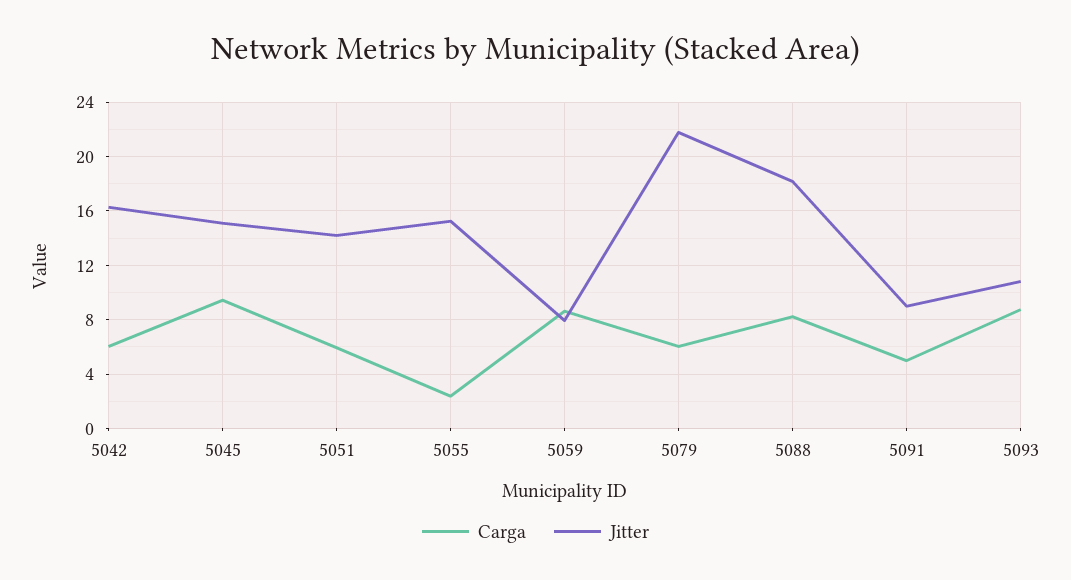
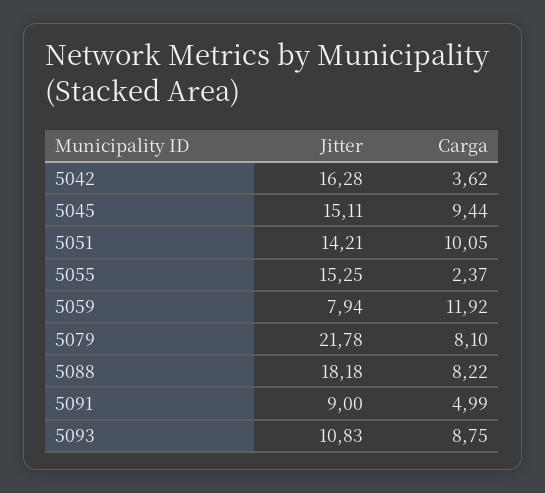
  {
    "Carga": {
-     "5042": 6,
+     "5042": 3.62,
      "5045": 9.44,
-     "5051": 6,
+     "5051": 10.05,
      "5055": 2.37,
-     "5059": 8.5,
+     "5059": 11.92,
-     "5079": 6,
+     "5079": 8.1,
      "5088": 8.22,
      "5091": 4.99,
      "5093": 8.75
    },
    "Jitter": {
      "5042": 16.28,
      "5045": 15.11,
      "5051": 14.21,
      "5055": 15.25,
      "5059": 7.94,
      "5079": 21.78,
      "5088": 18.18,
      "5091": 9,
      "5093": 10.83
    }
  }

